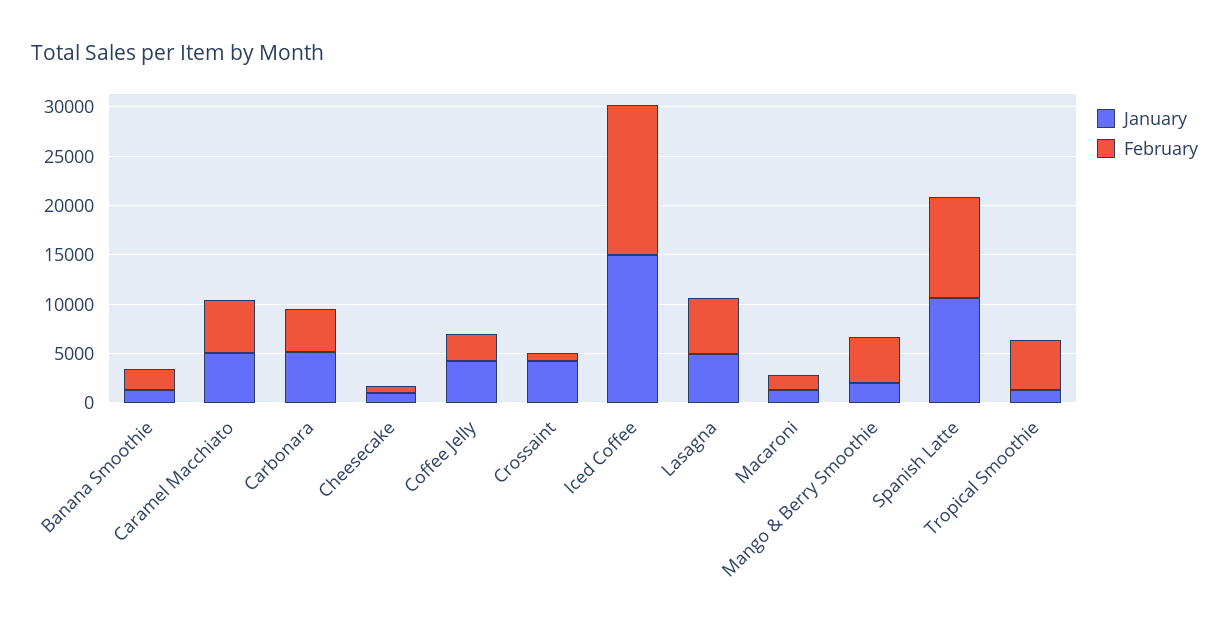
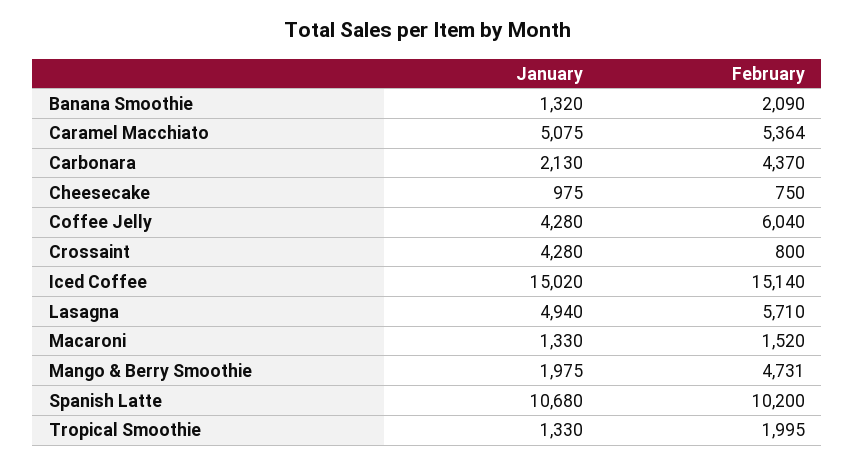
  {
    "January": {
      "Banana Smoothie": 1320,
      "Caramel Macchiato": 5075,
-     "Carbonara": 5000,
+     "Carbonara": 2130,
      "Cheesecake": 975,
      "Coffee Jelly": 4280,
      "Crossaint": 4280,
      "Iced Coffee": 15020,
      "Lasagna": 4940,
      "Macaroni": 1330,
      "Mango & Berry Smoothie": 1975,
      "Spanish Latte": 10680,
      "Tropical Smoothie": 1330
    },
    "February": {
      "Banana Smoothie": 2090,
      "Caramel Macchiato": 5364,
      "Carbonara": 4370,
      "Cheesecake": 750,
-     "Coffee Jelly": 3000,
+     "Coffee Jelly": 6040,
      "Crossaint": 800,
      "Iced Coffee": 15140,
      "Lasagna": 5710,
      "Macaroni": 1520,
      "Mango & Berry Smoothie": 4731,
      "Spanish Latte": 10200,
-     "Tropical Smoothie": 5000
+     "Tropical Smoothie": 1995
    }
  }

